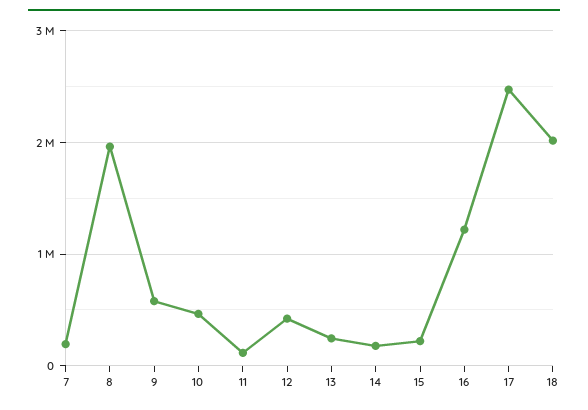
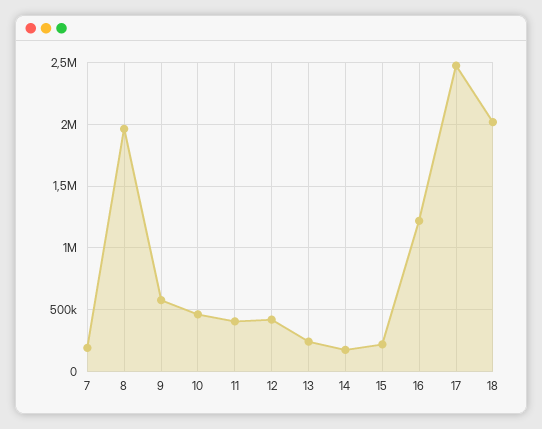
  {
    "7": 200000,
    "8": 1950000,
    "9": 600000,
    "10": 450000,
-   "11": 100000,
+   "11": 400000,
    "12": 400000,
    "13": 250000,
    "14": 200000,
    "15": 200000,
    "16": 1200000,
    "17": 2450000,
    "18": 2000000
  }

